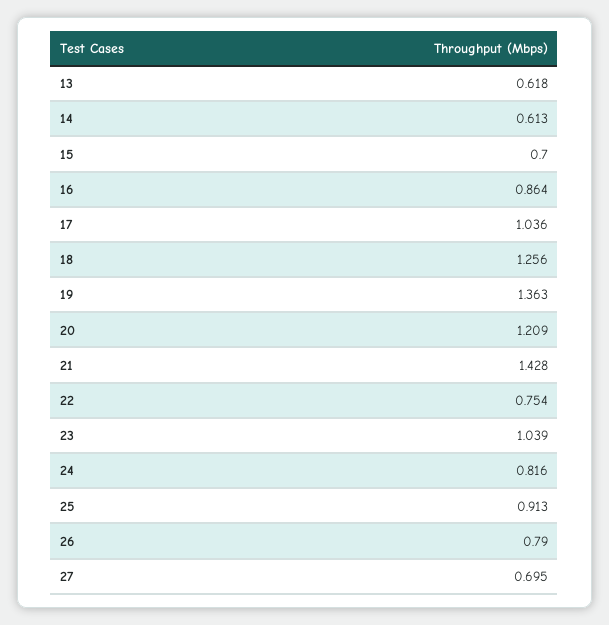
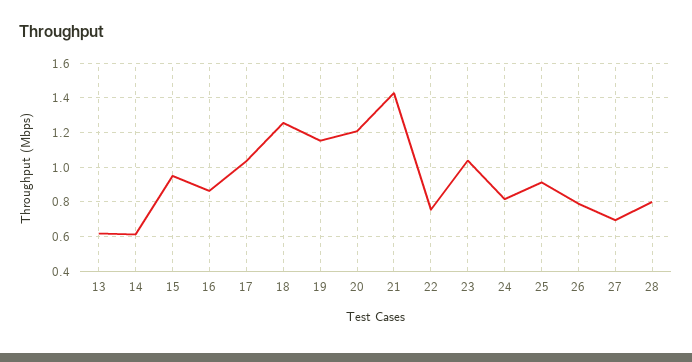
  {
    "13": 0.618,
    "14": 0.613,
-   "15": 0.7,
+   "15": 0.95,
    "16": 0.864,
    "17": 1.036,
    "18": 1.256,
-   "19": 1.363,
+   "19": 1.15,
    "20": 1.209,
    "21": 1.428,
    "22": 0.754,
    "23": 1.039,
    "24": 0.816,
    "25": 0.913,
    "26": 0.79,
-   "27": 0.695
+   "27": 0.695,
+   "28": 0.8
  }

